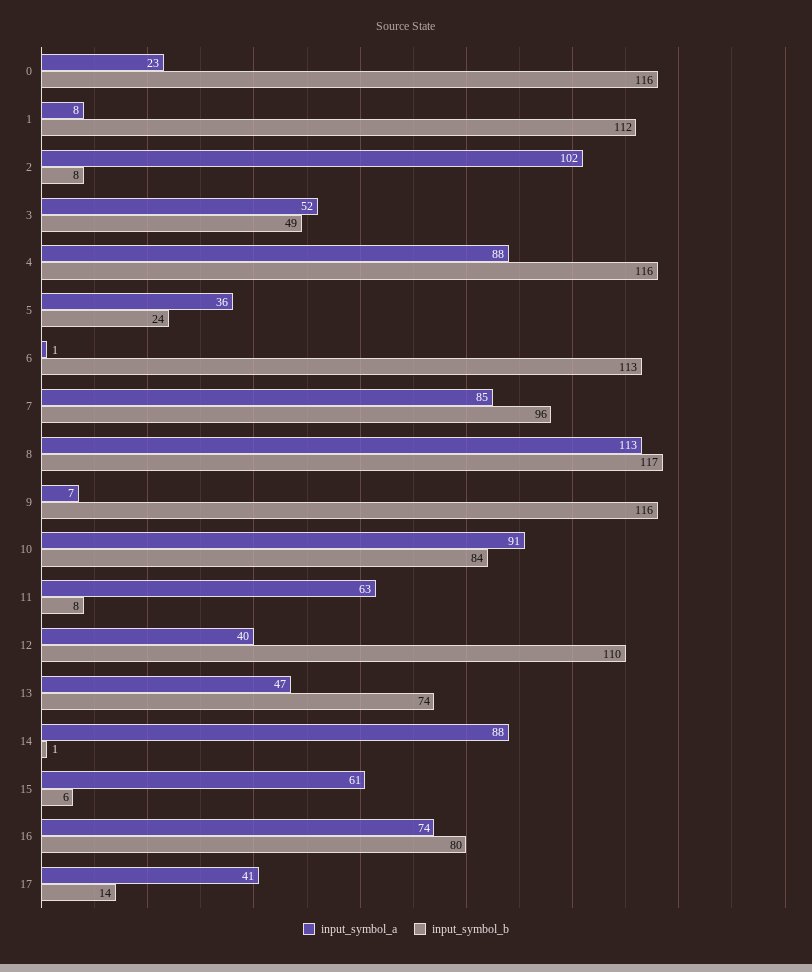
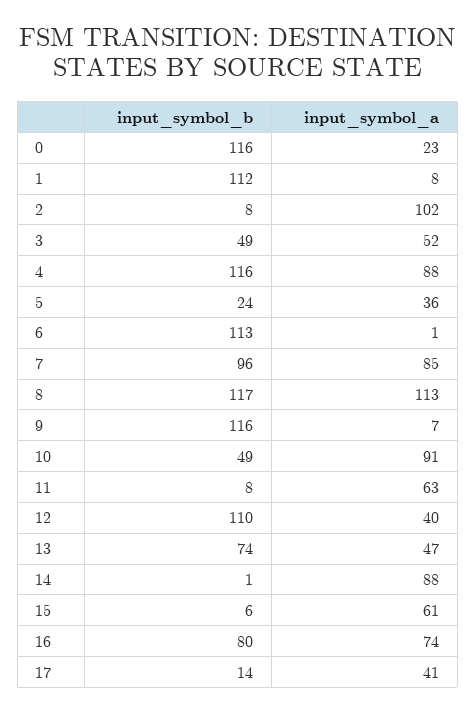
  {
    "input_symbol_a": {
      "0": 23,
      "1": 8,
      "2": 102,
      "3": 52,
      "4": 88,
      "5": 36,
      "6": 1,
      "7": 85,
      "8": 113,
      "9": 7,
      "10": 91,
      "11": 63,
      "12": 40,
      "13": 47,
      "14": 88,
      "15": 61,
      "16": 74,
      "17": 41
    },
    "input_symbol_b": {
      "0": 116,
      "1": 112,
      "2": 8,
      "3": 49,
      "4": 116,
      "5": 24,
      "6": 113,
      "7": 96,
      "8": 117,
      "9": 116,
-     "10": 84,
+     "10": 49,
      "11": 8,
      "12": 110,
      "13": 74,
      "14": 1,
      "15": 6,
      "16": 80,
      "17": 14
    }
  }

